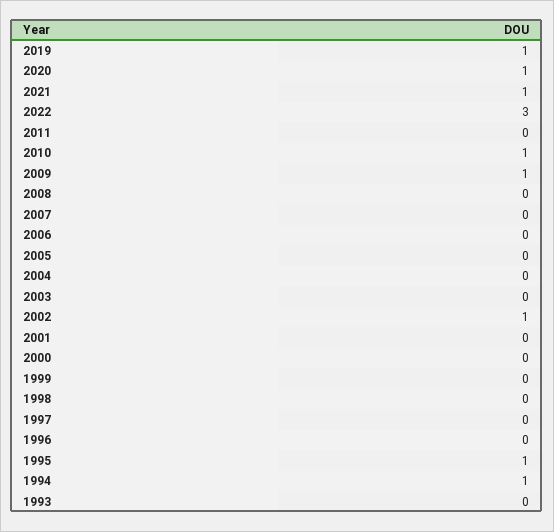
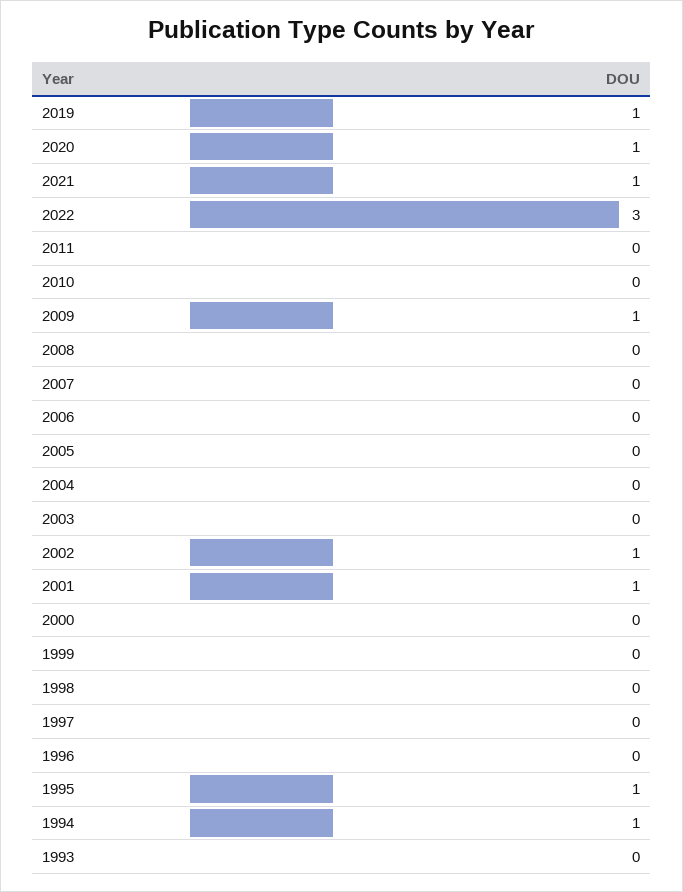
  {
    "2019": 1,
    "2020": 1,
    "2021": 1,
    "2022": 3,
    "2011": 0,
-   "2010": 1,
+   "2010": 0,
    "2009": 1,
    "2008": 0,
    "2007": 0,
    "2006": 0,
    "2005": 0,
    "2004": 0,
    "2003": 0,
    "2002": 1,
-   "2001": 0,
+   "2001": 1,
    "2000": 0,
    "1999": 0,
    "1998": 0,
    "1997": 0,
    "1996": 0,
    "1995": 1,
    "1994": 1,
    "1993": 0
  }

